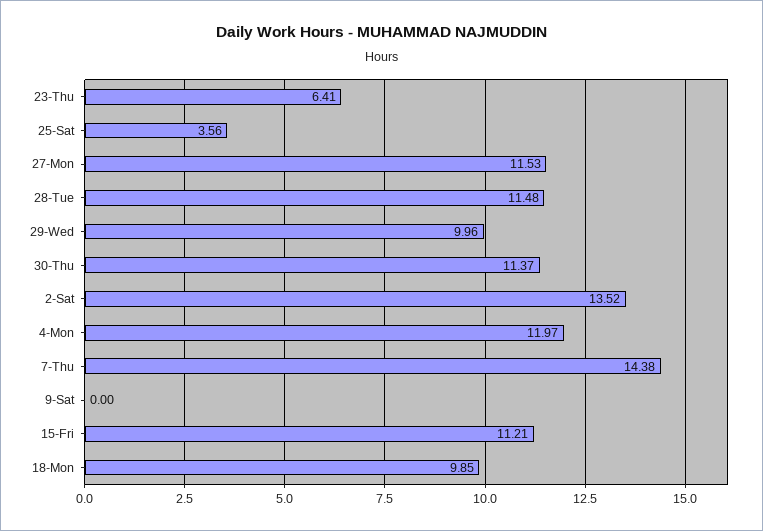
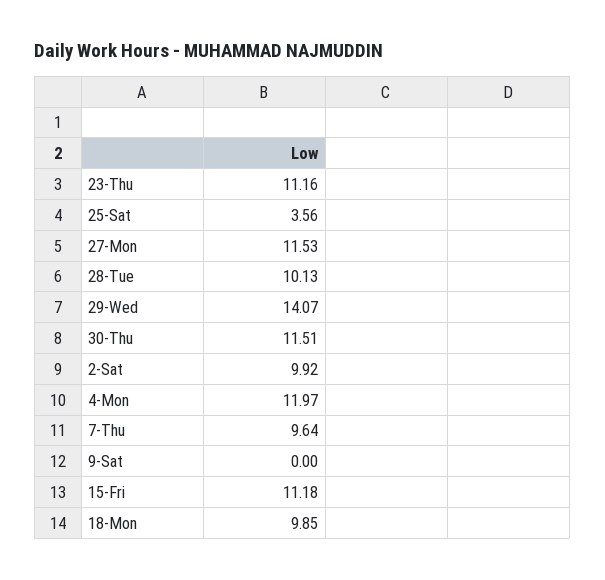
  {
-   "23-Thu": 6.41,
+   "23-Thu": 11.16,
    "25-Sat": 3.56,
    "27-Mon": 11.53,
-   "28-Tue": 11.48,
+   "28-Tue": 10.13,
-   "29-Wed": 9.96,
+   "29-Wed": 14.07,
-   "30-Thu": 11.37,
+   "30-Thu": 11.51,
-   "2-Sat": 13.52,
+   "2-Sat": 9.92,
    "4-Mon": 11.97,
-   "7-Thu": 14.38,
+   "7-Thu": 9.64,
    "9-Sat": 0,
-   "15-Fri": 11.21,
+   "15-Fri": 11.18,
    "18-Mon": 9.85
  }

